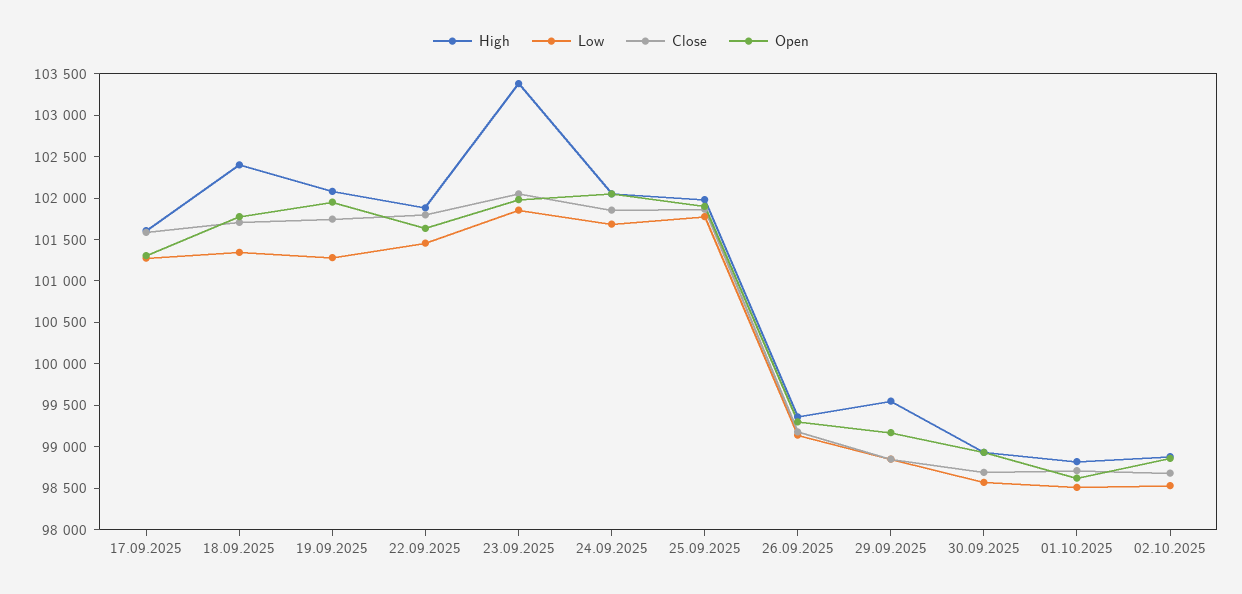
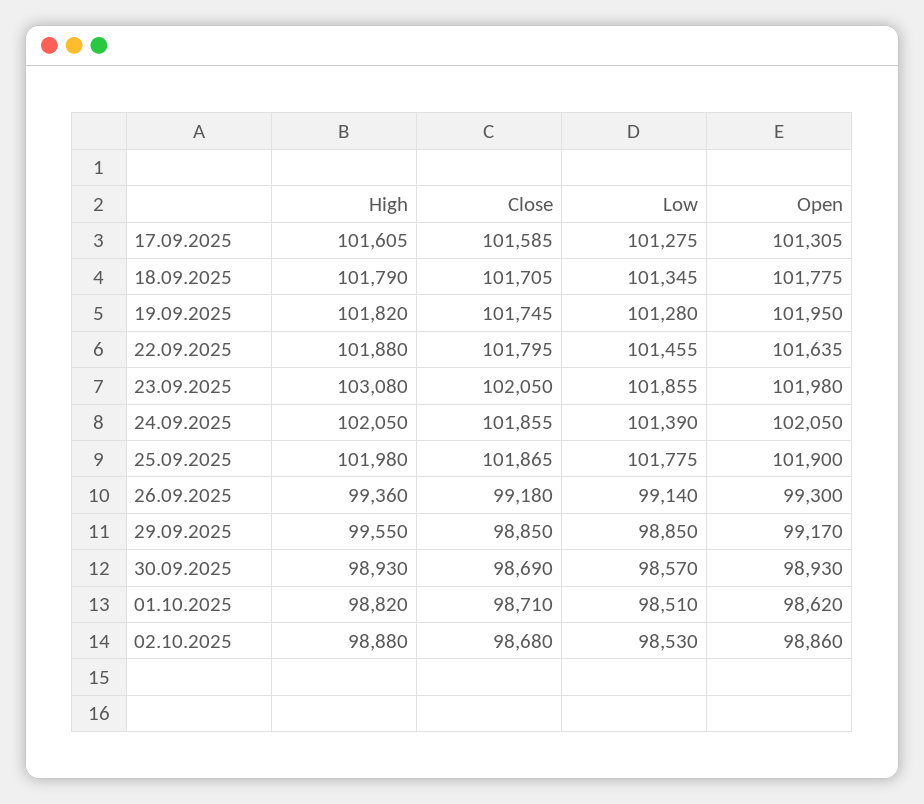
  {
    "High": {
      "17.09.2025": 101605,
-     "18.09.2025": 102400,
+     "18.09.2025": 101790,
-     "19.09.2025": 102100,
+     "19.09.2025": 101820,
      "22.09.2025": 101880,
-     "23.09.2025": 103400,
+     "23.09.2025": 103080,
      "24.09.2025": 102050,
      "25.09.2025": 101980,
      "26.09.2025": 99360,
      "29.09.2025": 99550,
      "30.09.2025": 98930,
      "01.10.2025": 98820,
      "02.10.2025": 98880
    },
    "Low": {
      "17.09.2025": 101275,
      "18.09.2025": 101345,
      "19.09.2025": 101280,
      "22.09.2025": 101455,
      "23.09.2025": 101855,
-     "24.09.2025": 101700,
+     "24.09.2025": 101390,
      "25.09.2025": 101775,
      "26.09.2025": 99140,
      "29.09.2025": 98850,
      "30.09.2025": 98570,
      "01.10.2025": 98510,
      "02.10.2025": 98530
    },
    "Close": {
      "17.09.2025": 101585,
      "18.09.2025": 101705,
      "19.09.2025": 101745,
      "22.09.2025": 101795,
      "23.09.2025": 102050,
      "24.09.2025": 101855,
      "25.09.2025": 101865,
      "26.09.2025": 99180,
      "29.09.2025": 98850,
      "30.09.2025": 98690,
      "01.10.2025": 98710,
      "02.10.2025": 98680
    },
    "Open": {
      "17.09.2025": 101305,
      "18.09.2025": 101775,
      "19.09.2025": 101950,
      "22.09.2025": 101635,
      "23.09.2025": 101980,
      "24.09.2025": 102050,
      "25.09.2025": 101900,
      "26.09.2025": 99300,
      "29.09.2025": 99170,
      "30.09.2025": 98930,
      "01.10.2025": 98620,
      "02.10.2025": 98860
    }
  }

